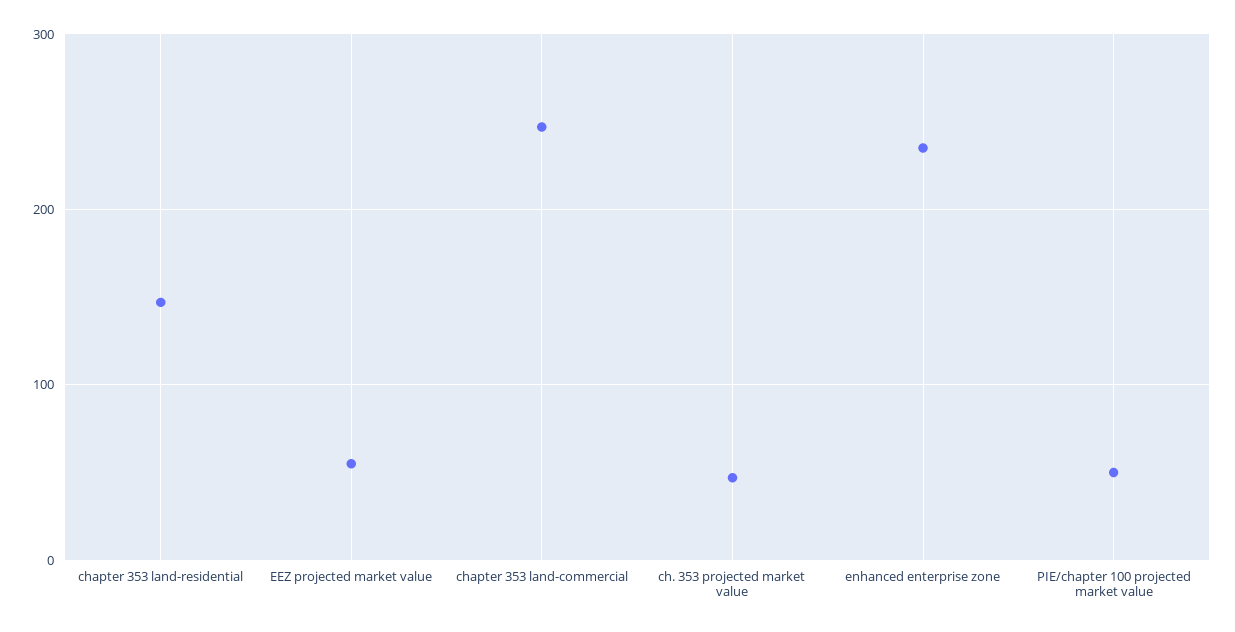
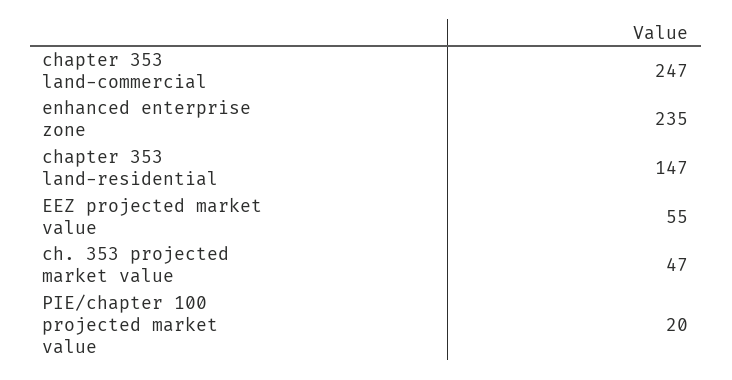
  {
    "chapter 353 land-residential": 147,
    "EEZ projected market value": 55,
    "chapter 353 land-commercial": 247,
    "ch. 353 projected market value": 47,
    "enhanced enterprise zone": 235,
-   "PIE/chapter 100 projected market value": 50
+   "PIE/chapter 100 projected market value": 20
  }

